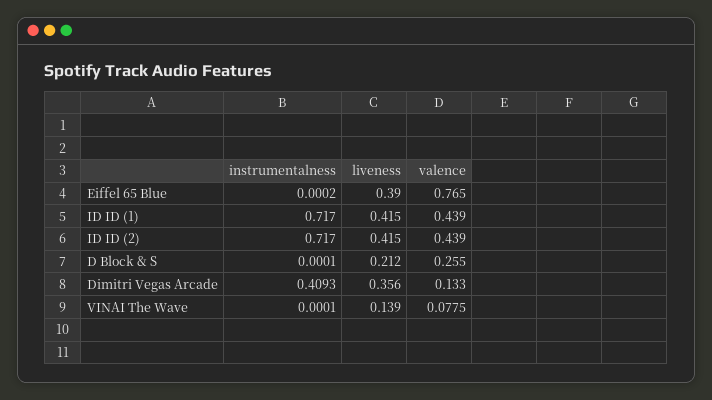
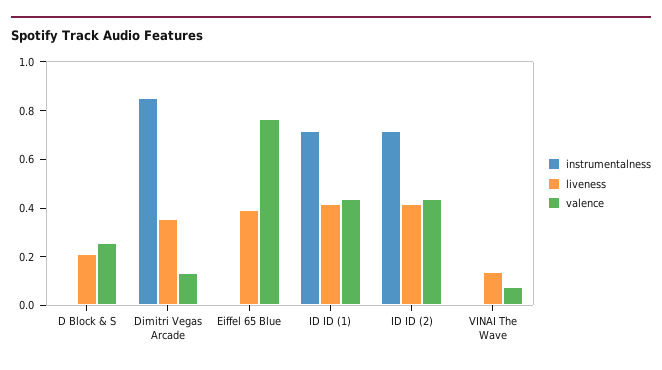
  {
    "instrumentalness": {
      "Eiffel 65 Blue": 0.0002,
      "ID ID (1)": 0.717,
      "ID ID (2)": 0.717,
      "D Block & S": 0.0001,
-     "Dimitri Vegas Arcade": 0.4093,
+     "Dimitri Vegas Arcade": 0.85,
      "VINAI The Wave": 0.0001
    },
    "liveness": {
      "Eiffel 65 Blue": 0.39,
      "ID ID (1)": 0.415,
      "ID ID (2)": 0.415,
      "D Block & S": 0.212,
      "Dimitri Vegas Arcade": 0.356,
      "VINAI The Wave": 0.139
    },
    "valence": {
      "Eiffel 65 Blue": 0.765,
      "ID ID (1)": 0.439,
      "ID ID (2)": 0.439,
      "D Block & S": 0.255,
      "Dimitri Vegas Arcade": 0.133,
      "VINAI The Wave": 0.0775
    }
  }

